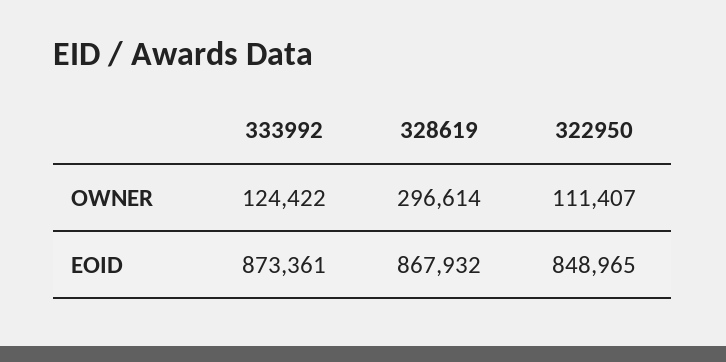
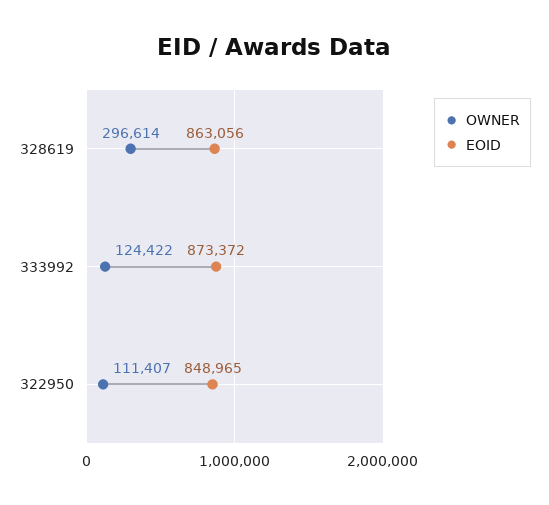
  {
    "OWNER": {
      "333992": 124422,
      "328619": 296614,
      "322950": 111407
    },
    "EOID": {
-     "333992": 873361,
+     "333992": 873372,
-     "328619": 867932,
+     "328619": 863056,
      "322950": 848965
    }
  }

